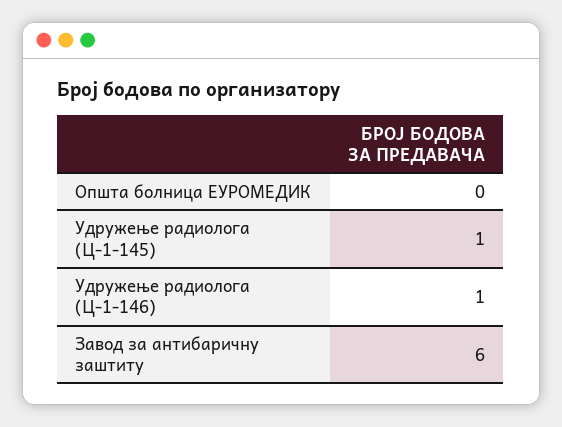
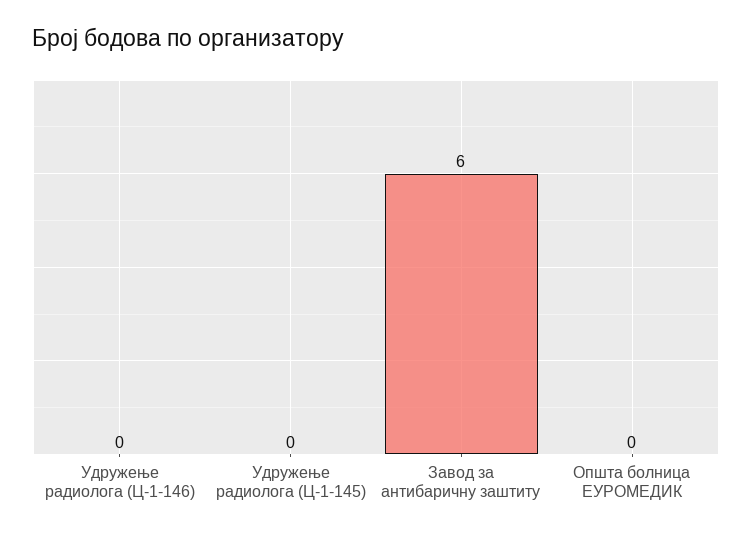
  {
    "Општа болница ЕУРОМЕДИК": 0,
-   "Удружење радиолога (Ц-1-145)": 1,
+   "Удружење радиолога (Ц-1-145)": 0,
-   "Удружење радиолога (Ц-1-146)": 1,
+   "Удружење радиолога (Ц-1-146)": 0,
    "Завод за антибаричну заштиту": 6
  }

